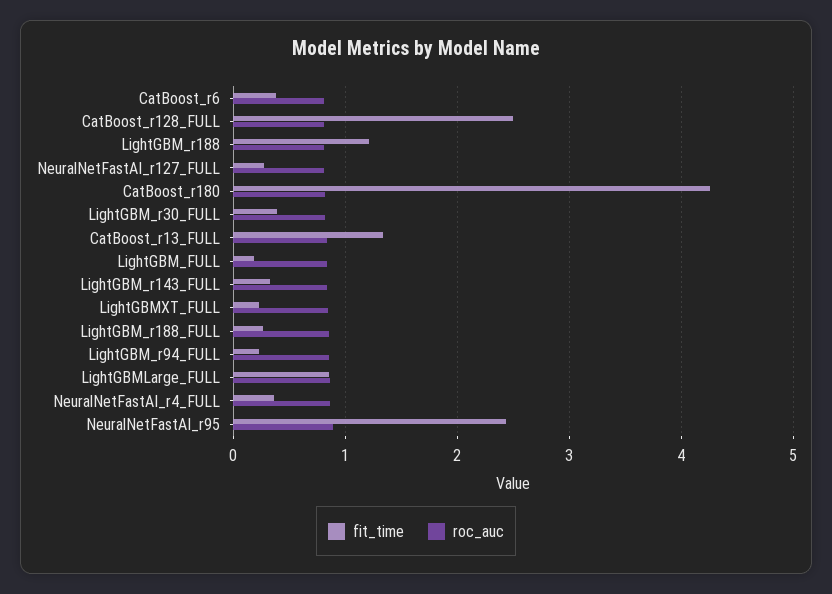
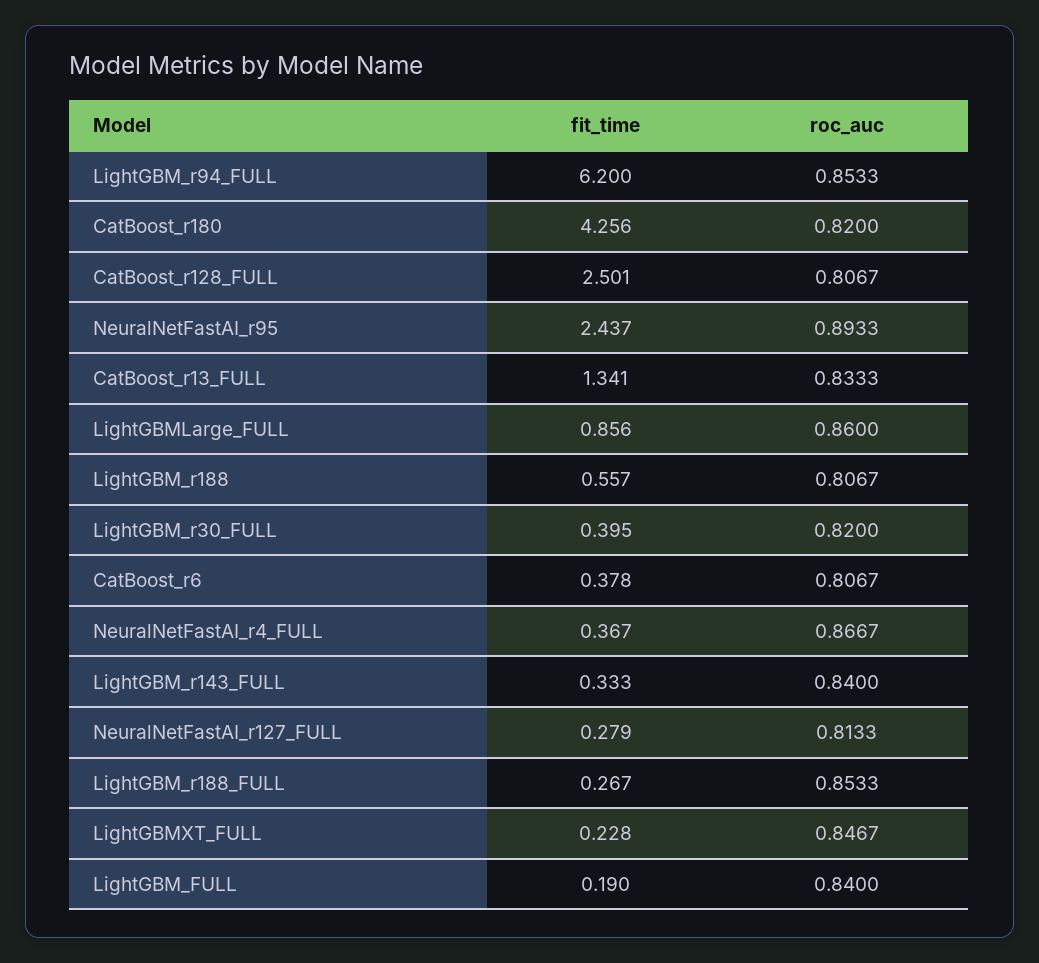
  {
    "fit_time": {
      "CatBoost_r6": 0.378,
      "CatBoost_r128_FULL": 2.501,
-     "LightGBM_r188": 1.2,
+     "LightGBM_r188": 0.557,
      "NeuralNetFastAI_r127_FULL": 0.279,
      "CatBoost_r180": 4.256,
      "LightGBM_r30_FULL": 0.395,
      "CatBoost_r13_FULL": 1.341,
      "LightGBM_FULL": 0.19,
      "LightGBM_r143_FULL": 0.333,
      "LightGBMXT_FULL": 0.228,
      "LightGBM_r188_FULL": 0.267,
-     "LightGBM_r94_FULL": 0.2,
+     "LightGBM_r94_FULL": 6.2,
      "LightGBMLarge_FULL": 0.856,
      "NeuralNetFastAI_r4_FULL": 0.367,
      "NeuralNetFastAI_r95": 2.437
    },
    "roc_auc": {
      "CatBoost_r6": 0.8067,
      "CatBoost_r128_FULL": 0.8067,
      "LightGBM_r188": 0.8067,
      "NeuralNetFastAI_r127_FULL": 0.8133,
      "CatBoost_r180": 0.82,
      "LightGBM_r30_FULL": 0.82,
      "CatBoost_r13_FULL": 0.8333,
      "LightGBM_FULL": 0.84,
      "LightGBM_r143_FULL": 0.84,
      "LightGBMXT_FULL": 0.8467,
      "LightGBM_r188_FULL": 0.8533,
      "LightGBM_r94_FULL": 0.8533,
      "LightGBMLarge_FULL": 0.86,
      "NeuralNetFastAI_r4_FULL": 0.8667,
      "NeuralNetFastAI_r95": 0.8933
    }
  }

